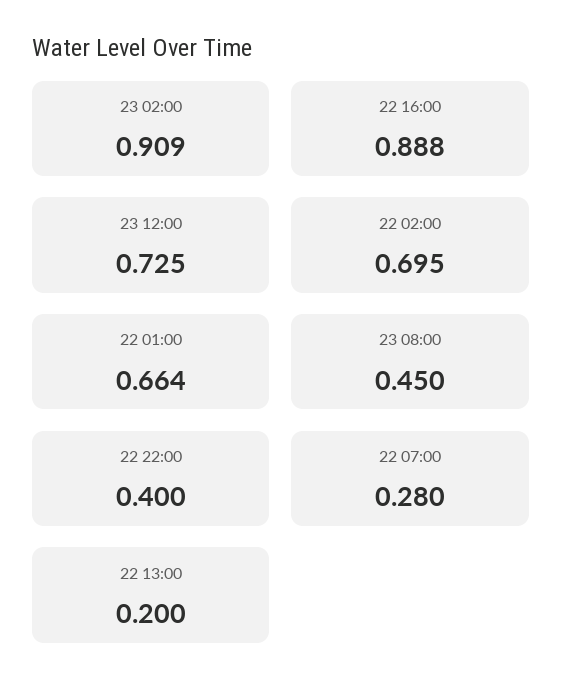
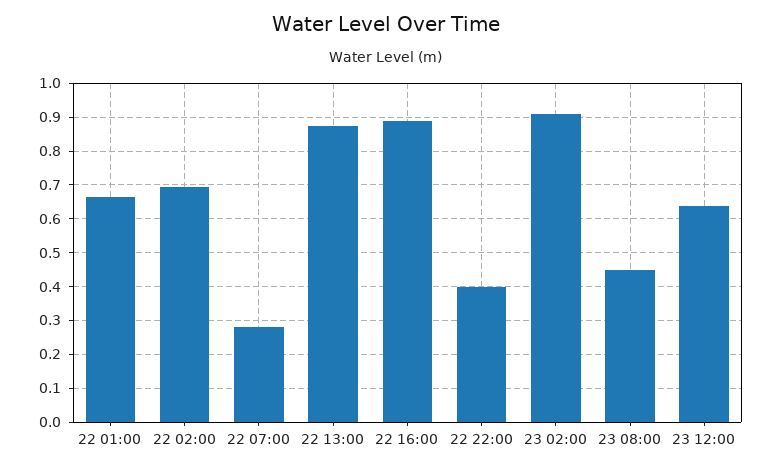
  {
    "23 02:00": 0.909,
    "22 16:00": 0.888,
-   "23 12:00": 0.725,
+   "23 12:00": 0.64,
    "22 02:00": 0.695,
    "22 01:00": 0.664,
    "23 08:00": 0.45,
    "22 22:00": 0.4,
    "22 07:00": 0.28,
-   "22 13:00": 0.2
+   "22 13:00": 0.88
  }

